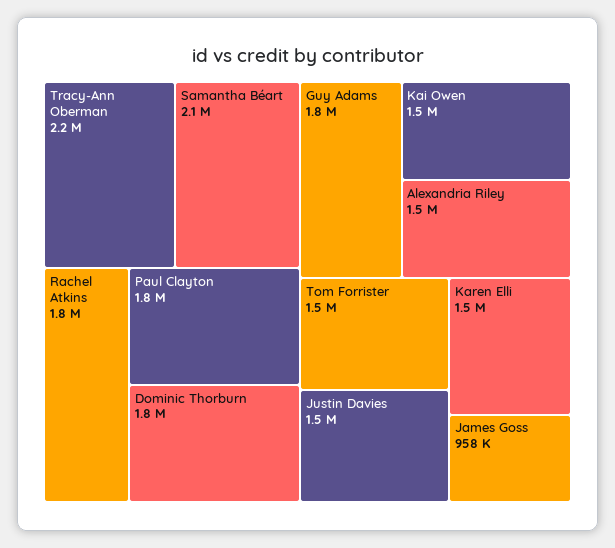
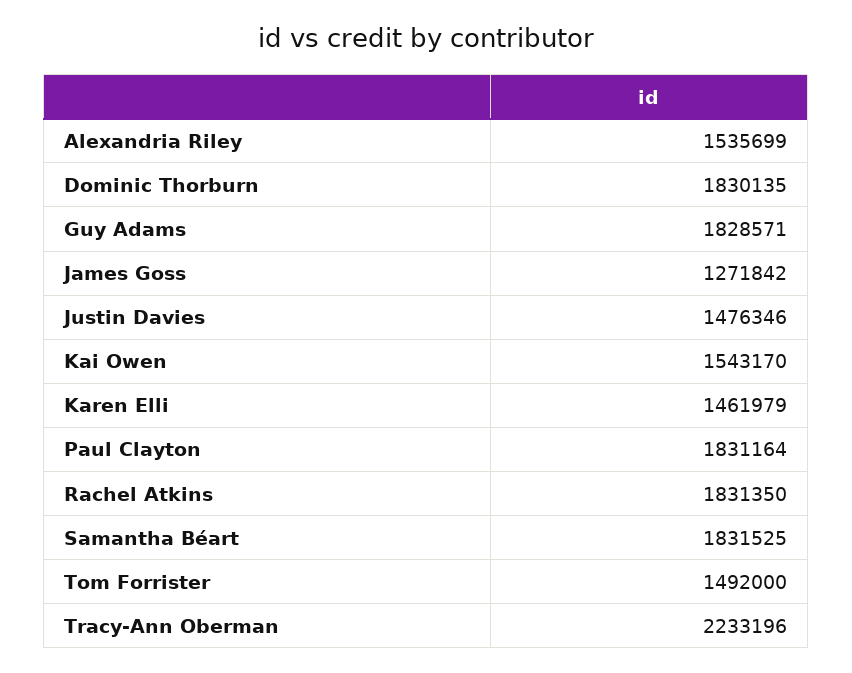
  {
    "Tracy-Ann Oberman": 2233196,
-   "Samantha Béart": 2100000,
+   "Samantha Béart": 1831525,
    "Rachel Atkins": 1831350,
    "Paul Clayton": 1831164,
    "Dominic Thorburn": 1830135,
    "Guy Adams": 1828571,
    "Kai Owen": 1543170,
    "Alexandria Riley": 1535699,
    "Tom Forrister": 1492000,
    "Justin Davies": 1476346,
    "Karen Elli": 1461979,
-   "James Goss": 958000
+   "James Goss": 1271842
  }

